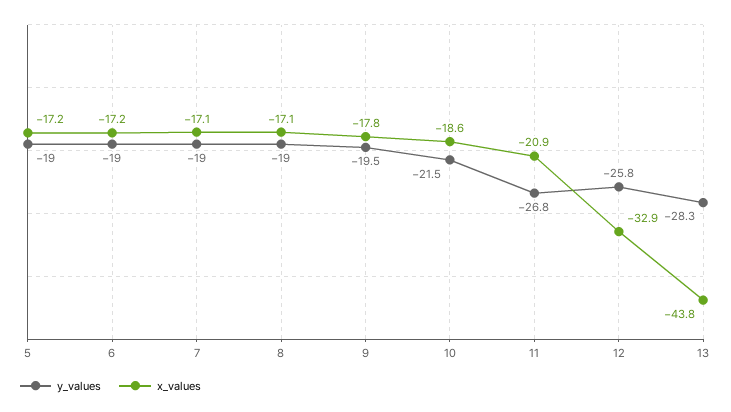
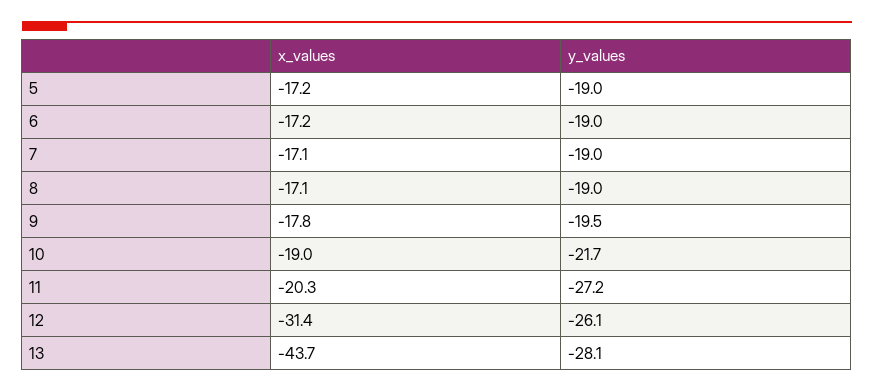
  {
    "y_values": {
      "5": -19,
      "6": -19,
      "7": -19,
      "8": -19,
      "9": -19.5,
-     "10": -21.5,
+     "10": -21.7,
-     "11": -26.8,
+     "11": -27.2,
-     "12": -25.8,
+     "12": -26.1,
-     "13": -28.3
+     "13": -28.1
    },
    "x_values": {
      "5": -17.2,
      "6": -17.2,
      "7": -17.1,
      "8": -17.1,
      "9": -17.8,
-     "10": -18.6,
+     "10": -19,
-     "11": -20.9,
+     "11": -20.3,
-     "12": -32.9,
+     "12": -31.4,
-     "13": -43.8
+     "13": -43.7
    }
  }

